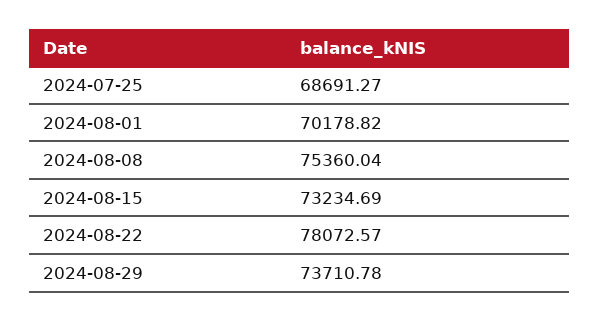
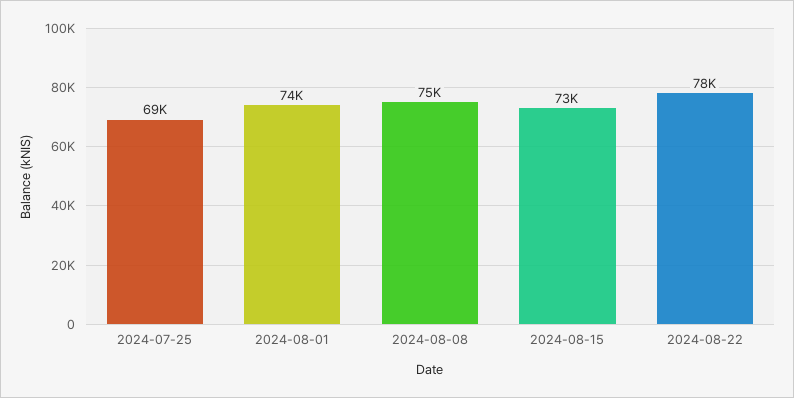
  {
    "2024-07-25": 68691.27,
-   "2024-08-01": 70178.82,
+   "2024-08-01": 74000,
    "2024-08-08": 75360.04,
    "2024-08-15": 73234.69,
-   "2024-08-22": 78072.57,
+   "2024-08-22": 78072.57
-   "2024-08-29": 73710.78
  }

